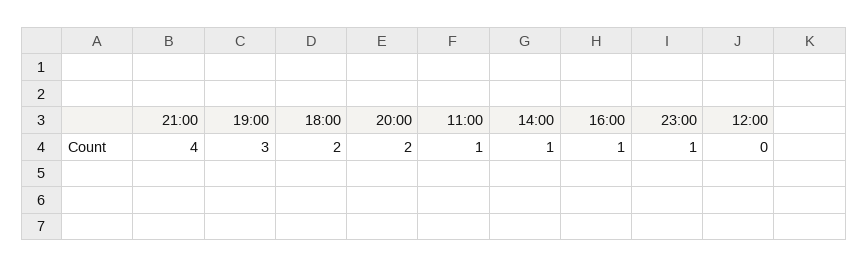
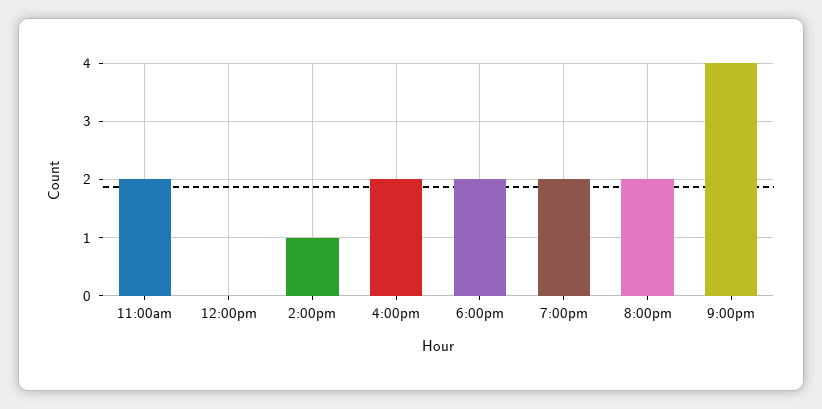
  {
    "21:00": 4,
-   "19:00": 3,
+   "19:00": 2,
    "18:00": 2,
    "20:00": 2,
-   "11:00": 1,
+   "11:00": 2,
    "14:00": 1,
-   "16:00": 1,
+   "16:00": 2,
-   "23:00": 1,
    "12:00": 0
  }

